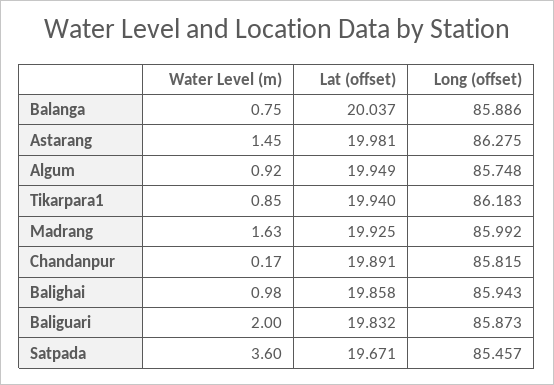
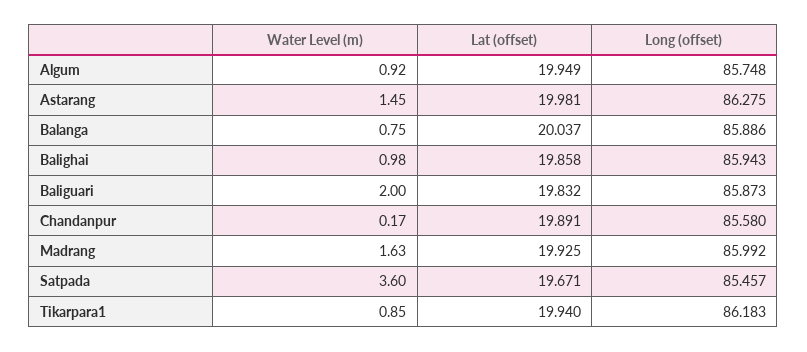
  {
    "Water Level (m)": {
      "Balanga": 0.75,
      "Astarang": 1.45,
      "Algum": 0.92,
      "Tikarpara1": 0.85,
      "Madrang": 1.63,
      "Chandanpur": 0.17,
      "Balighai": 0.98,
      "Baliguari": 2,
      "Satpada": 3.6
    },
    "Lat (offset)": {
      "Balanga": 20.037,
      "Astarang": 19.981,
      "Algum": 19.949,
      "Tikarpara1": 19.94,
      "Madrang": 19.925,
      "Chandanpur": 19.891,
      "Balighai": 19.858,
      "Baliguari": 19.832,
      "Satpada": 19.671
    },
    "Long (offset)": {
      "Balanga": 85.886,
      "Astarang": 86.275,
      "Algum": 85.748,
      "Tikarpara1": 86.183,
      "Madrang": 85.992,
-     "Chandanpur": 85.815,
+     "Chandanpur": 85.58,
      "Balighai": 85.943,
      "Baliguari": 85.873,
      "Satpada": 85.457
    }
  }

